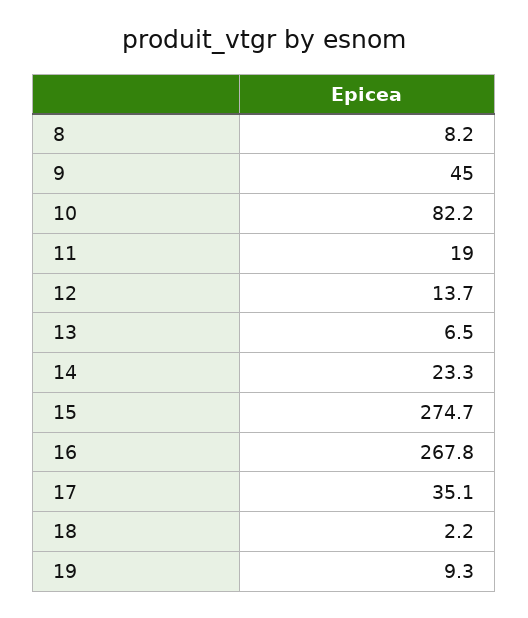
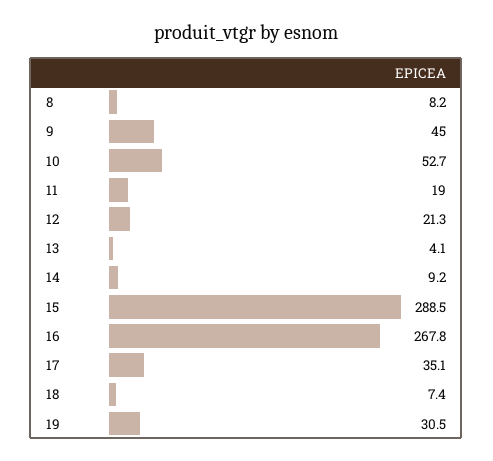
  {
    "8": 8.2,
    "9": 45,
-   "10": 82.2,
+   "10": 52.7,
    "11": 19,
-   "12": 13.7,
+   "12": 21.3,
-   "13": 6.5,
+   "13": 4.1,
-   "14": 23.3,
+   "14": 9.2,
-   "15": 274.7,
+   "15": 288.5,
    "16": 267.8,
    "17": 35.1,
-   "18": 2.2,
+   "18": 7.4,
-   "19": 9.3
+   "19": 30.5
  }

